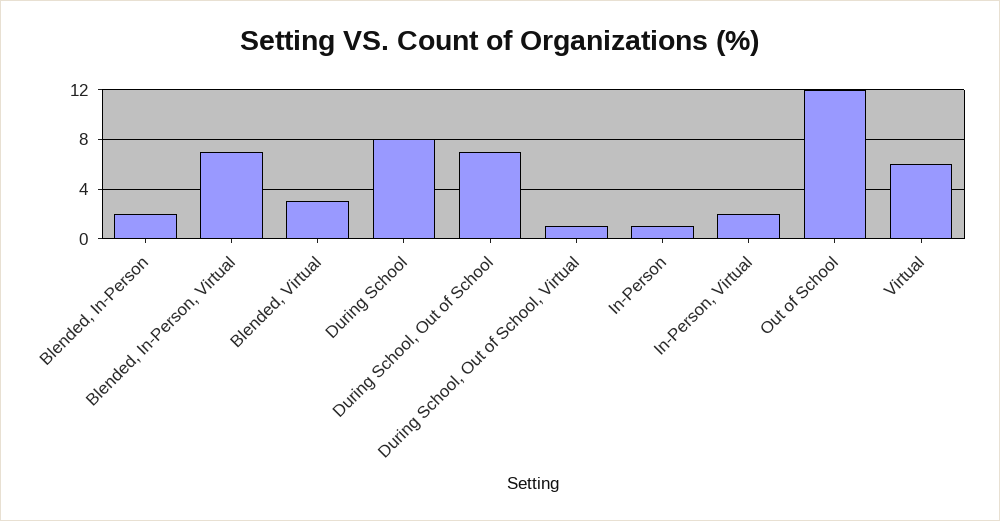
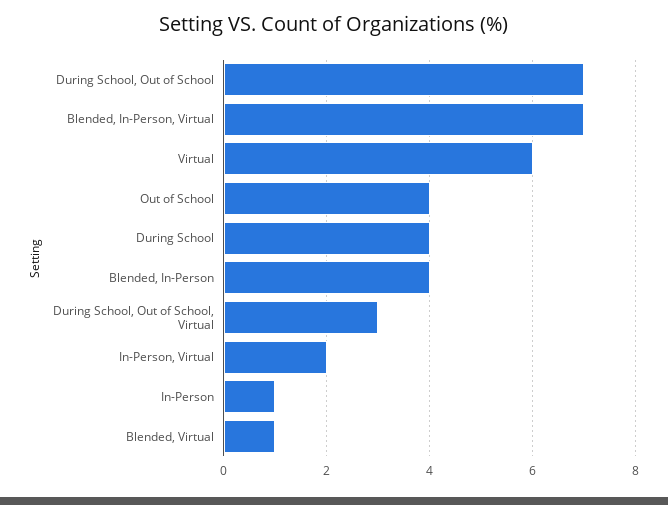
  {
-   "Blended, In-Person": 2,
+   "Blended, In-Person": 4,
    "Blended, In-Person, Virtual": 7,
-   "Blended, Virtual": 3,
+   "Blended, Virtual": 1,
-   "During School": 8,
+   "During School": 4,
    "During School, Out of School": 7,
-   "During School, Out of School, Virtual": 1,
+   "During School, Out of School, Virtual": 3,
    "In-Person": 1,
    "In-Person, Virtual": 2,
-   "Out of School": 12,
+   "Out of School": 4,
    "Virtual": 6
  }

